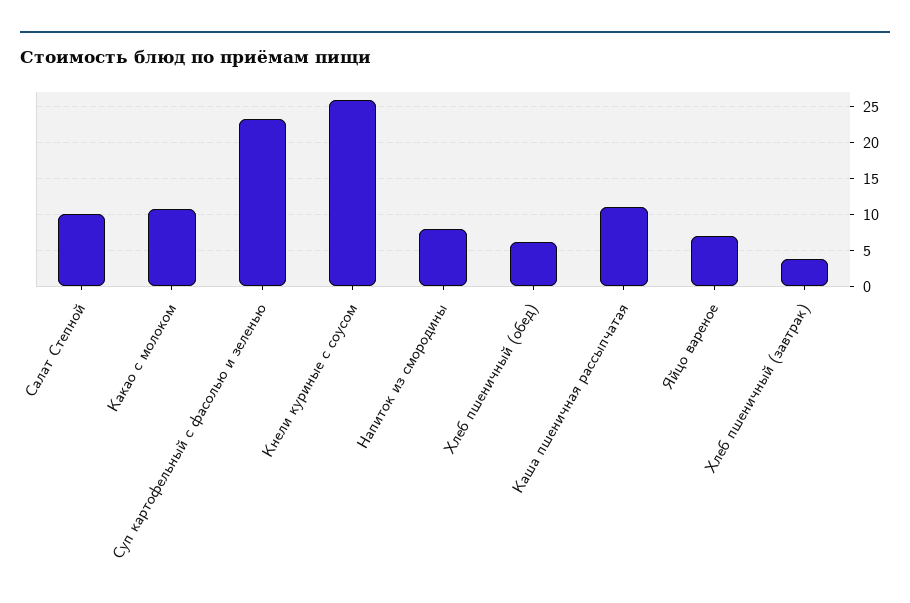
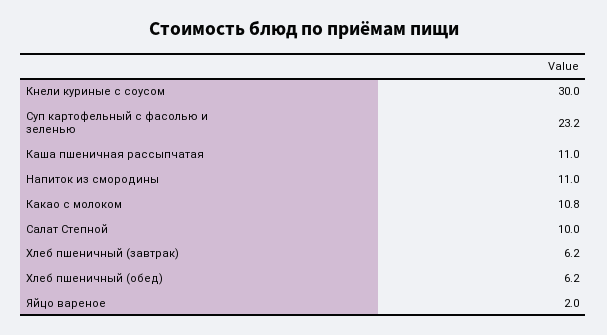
  {
    "Салат Степной": 10,
    "Какао с молоком": 10.8,
    "Суп картофельный с фасолью и зеленью": 23.2,
-   "Кнели куриные с соусом": 26,
+   "Кнели куриные с соусом": 30,
-   "Напиток из смородины": 8,
+   "Напиток из смородины": 11,
    "Хлеб пшеничный (обед)": 6.2,
    "Каша пшеничная рассыпчатая": 11,
-   "Яйцо вареное": 7,
+   "Яйцо вареное": 2,
-   "Хлеб пшеничный (завтрак)": 4
+   "Хлеб пшеничный (завтрак)": 6.2
  }

